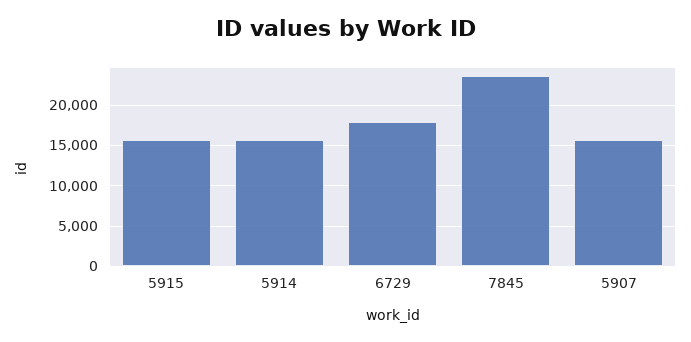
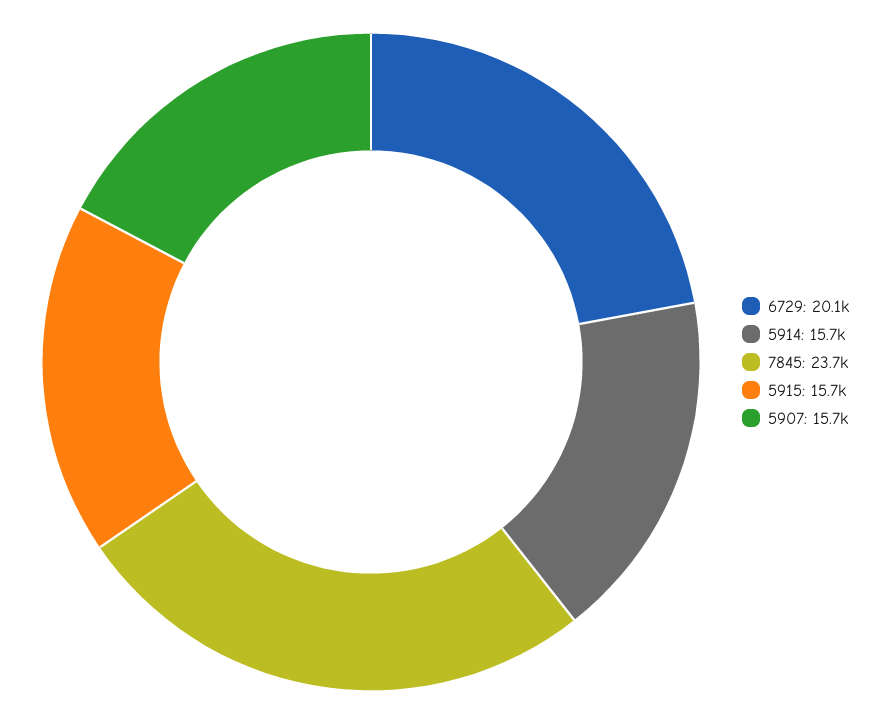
  {
    "5915": 15700,
    "5914": 15700,
-   "6729": 18000,
+   "6729": 20100,
    "7845": 23700,
    "5907": 15700
  }

